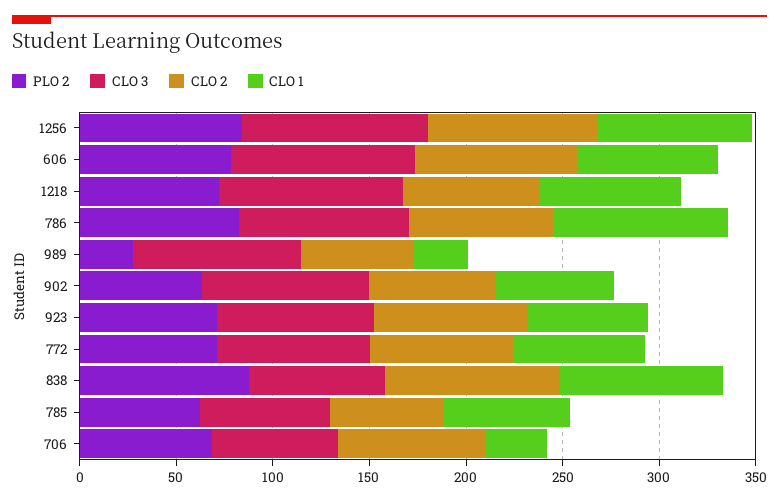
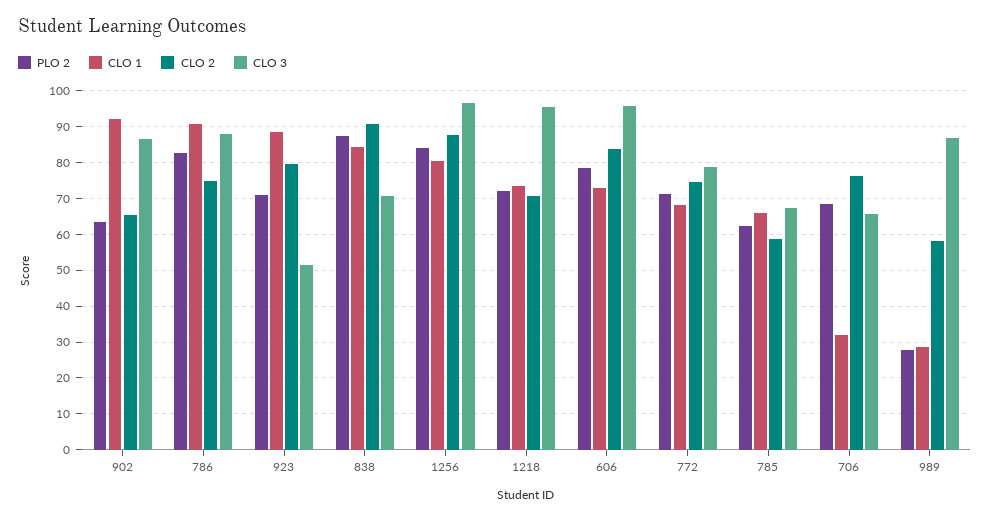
  {
    "PLO 2": {
      "1256": 84,
      "606": 78,
      "1218": 72,
      "786": 82,
      "989": 28,
      "902": 64,
      "923": 70,
      "772": 72,
      "838": 88,
      "785": 62,
      "706": 68
    },
    "CLO 3": {
      "1256": 96,
      "606": 96,
      "1218": 96,
      "786": 88,
      "989": 86,
      "902": 86,
-     "923": 80,
+     "923": 52,
      "772": 78,
      "838": 70,
      "785": 68,
      "706": 66
    },
    "CLO 2": {
      "1256": 88,
      "606": 84,
      "1218": 70,
      "786": 74,
      "989": 58,
      "902": 66,
      "923": 80,
      "772": 74,
      "838": 90,
      "785": 58,
      "706": 76
    },
    "CLO 1": {
      "1256": 80,
      "606": 72,
      "1218": 74,
      "786": 90,
      "989": 28,
-     "902": 60,
+     "902": 92,
-     "923": 60,
+     "923": 88,
      "772": 68,
      "838": 84,
      "785": 66,
      "706": 32
    }
  }

